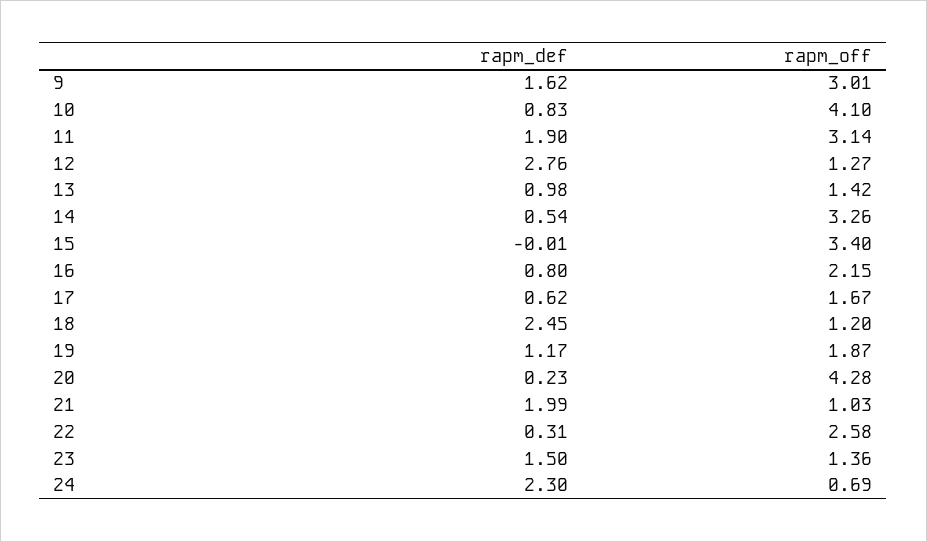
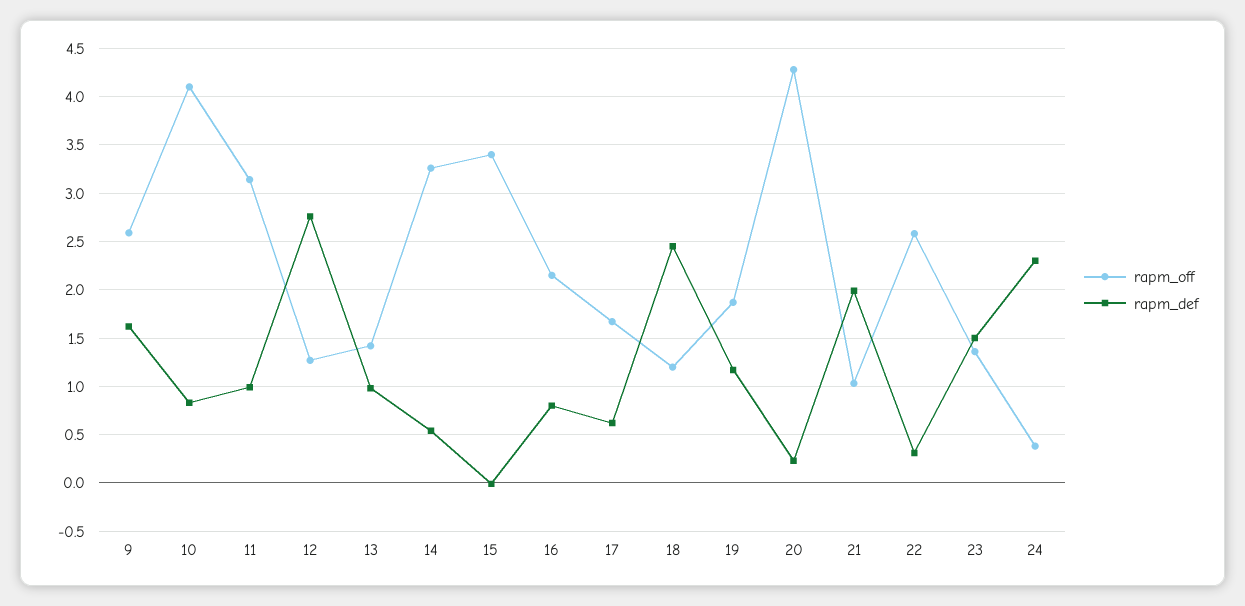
  {
    "rapm_def": {
      "9": 1.62,
      "10": 0.83,
-     "11": 1.9,
+     "11": 1,
      "12": 2.76,
      "13": 0.98,
      "14": 0.54,
      "15": -0.01,
      "16": 0.8,
      "17": 0.62,
      "18": 2.45,
      "19": 1.17,
      "20": 0.23,
      "21": 1.99,
      "22": 0.31,
      "23": 1.5,
      "24": 2.3
    },
    "rapm_off": {
-     "9": 3.01,
+     "9": 2.6,
      "10": 4.1,
      "11": 3.14,
      "12": 1.27,
      "13": 1.42,
      "14": 3.26,
      "15": 3.4,
      "16": 2.15,
      "17": 1.67,
      "18": 1.2,
      "19": 1.87,
      "20": 4.28,
      "21": 1.03,
      "22": 2.58,
      "23": 1.36,
-     "24": 0.69
+     "24": 0.4
    }
  }

